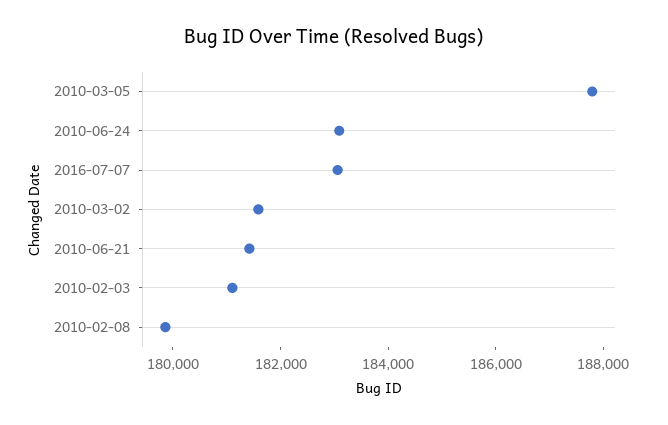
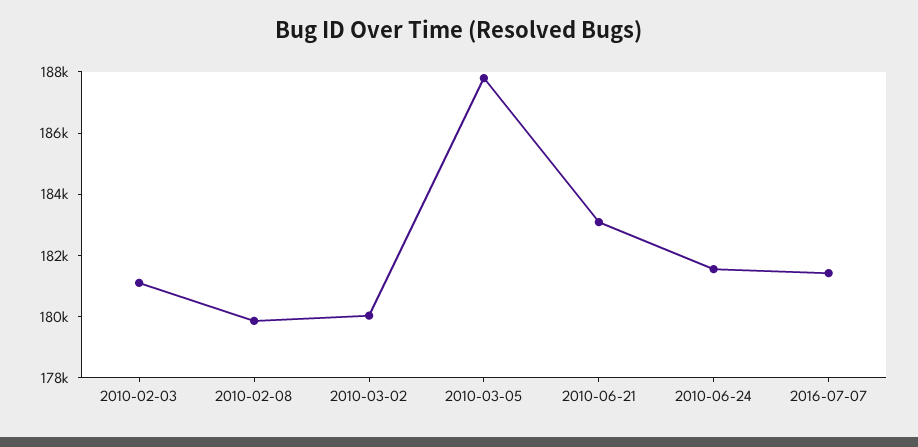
  {
    "2010-03-05": 188000,
-   "2010-06-24": 183000,
+   "2010-06-24": 181500,
-   "2016-07-07": 183000,
+   "2016-07-07": 181500,
-   "2010-03-02": 181500,
+   "2010-03-02": 180000,
-   "2010-06-21": 181500,
+   "2010-06-21": 183000,
    "2010-02-03": 181000,
    "2010-02-08": 180000
  }

